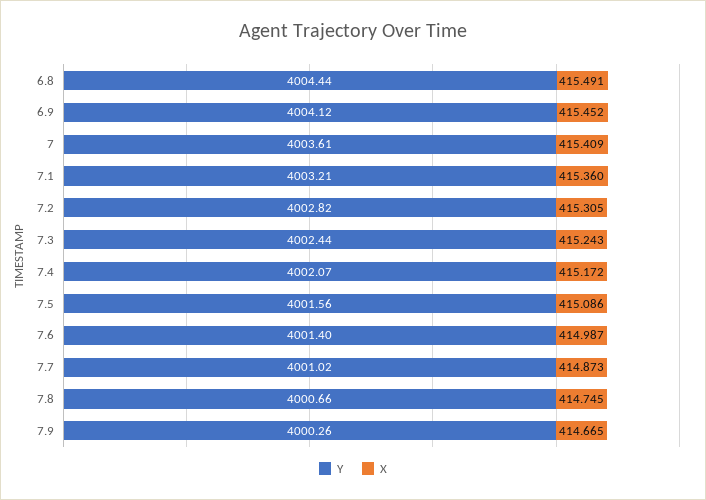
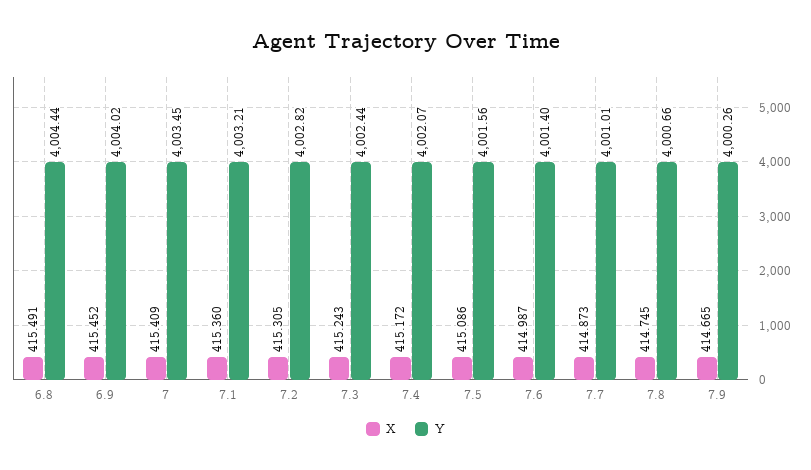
  {
    "Y": {
      "6.8": 4004.44,
-     "6.9": 4004.12,
+     "6.9": 4004.02,
-     "7": 4003.61,
+     "7": 4003.45,
      "7.1": 4003.21,
      "7.2": 4002.82,
      "7.3": 4002.44,
      "7.4": 4002.07,
      "7.5": 4001.56,
      "7.6": 4001.4,
-     "7.7": 4001.02,
+     "7.7": 4001.01,
      "7.8": 4000.66,
      "7.9": 4000.26
    },
    "X": {
      "6.8": 415.491,
      "6.9": 415.452,
      "7": 415.409,
      "7.1": 415.36,
      "7.2": 415.305,
      "7.3": 415.243,
      "7.4": 415.172,
      "7.5": 415.086,
      "7.6": 414.987,
      "7.7": 414.873,
      "7.8": 414.745,
      "7.9": 414.665
    }
  }

